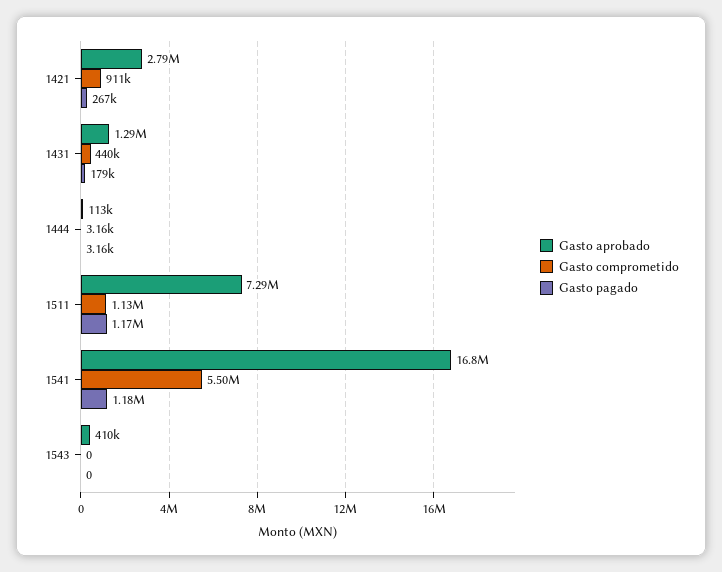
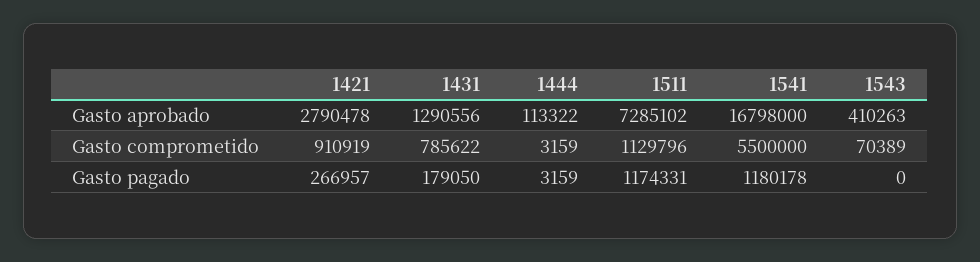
  {
    "Gasto aprobado": {
      "1421": 2790478,
      "1431": 1290556,
      "1444": 113322,
      "1511": 7285102,
      "1541": 16798000,
      "1543": 410263
    },
    "Gasto comprometido": {
      "1421": 910919,
-     "1431": 440000,
+     "1431": 785622,
      "1444": 3159,
      "1511": 1129796,
      "1541": 5500000,
-     "1543": 0
+     "1543": 70389
    },
    "Gasto pagado": {
      "1421": 266957,
      "1431": 179050,
      "1444": 3159,
      "1511": 1174331,
      "1541": 1180178,
      "1543": 0
    }
  }

